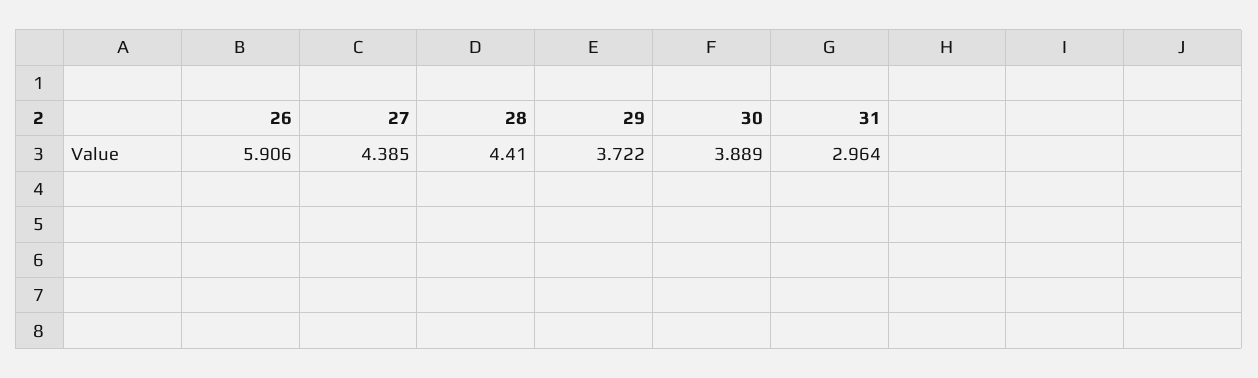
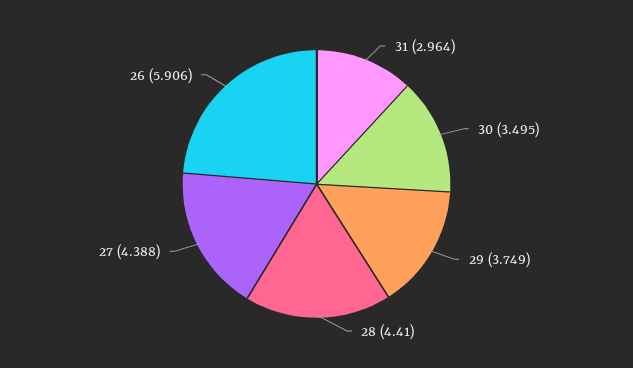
  {
    "26": 5.906,
-   "27": 4.385,
+   "27": 4.388,
    "28": 4.41,
-   "29": 3.722,
+   "29": 3.749,
-   "30": 3.889,
+   "30": 3.495,
    "31": 2.964
  }

